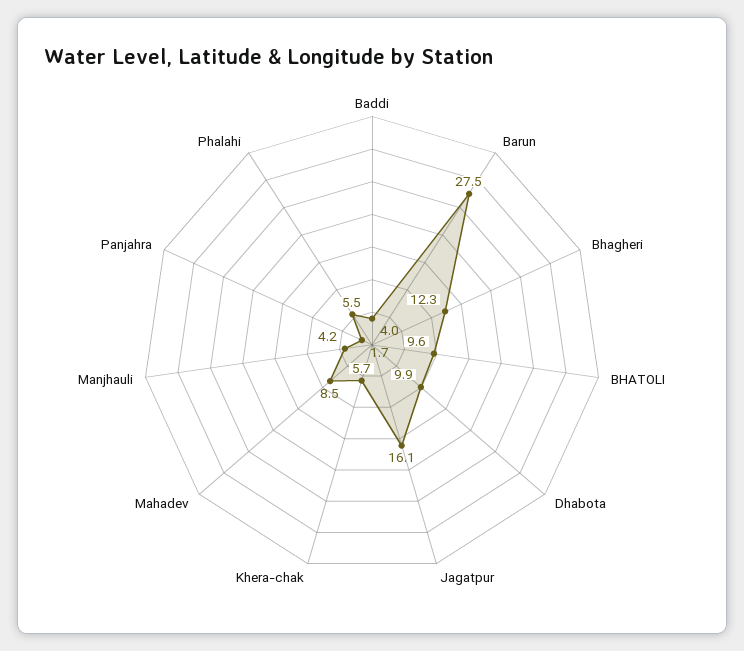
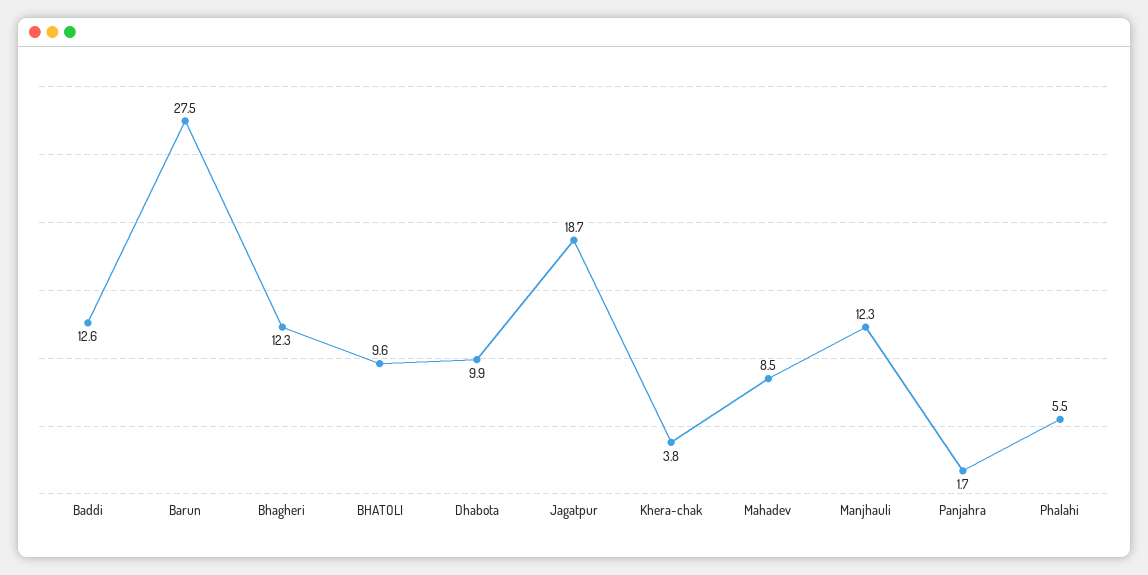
  {
-   "Baddi": 4,
+   "Baddi": 12.6,
    "Barun": 27.5,
    "Bhagheri": 12.3,
    "BHATOLI": 9.6,
    "Dhabota": 9.9,
-   "Jagatpur": 16.1,
+   "Jagatpur": 18.7,
-   "Khera-chak": 5.7,
+   "Khera-chak": 3.8,
    "Mahadev": 8.5,
-   "Manjhauli": 4.2,
+   "Manjhauli": 12.3,
    "Panjahra": 1.7,
    "Phalahi": 5.5
  }

